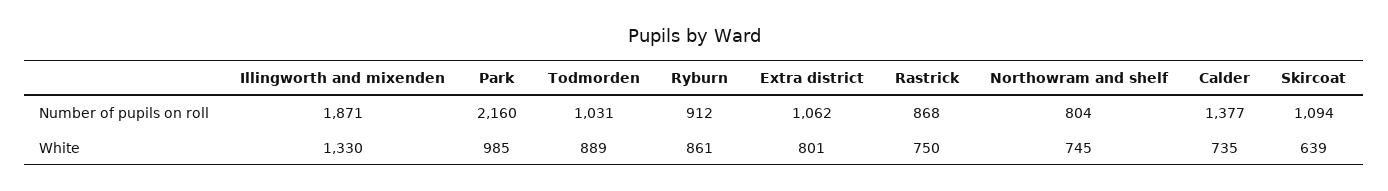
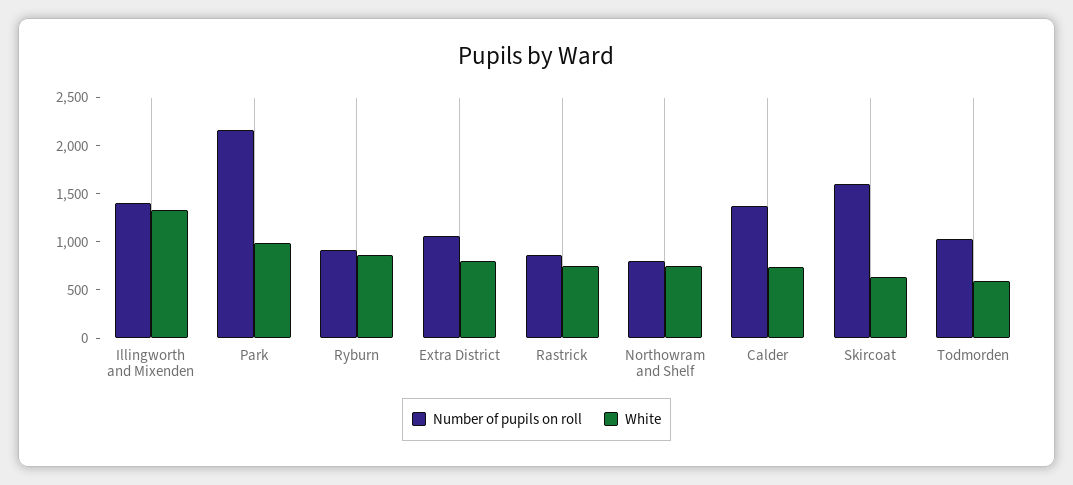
  {
    "Number of pupils on roll": {
-     "Illingworth and mixenden": 1871,
+     "Illingworth and mixenden": 1400,
      "Park": 2160,
      "Todmorden": 1031,
      "Ryburn": 912,
      "Extra district": 1062,
      "Rastrick": 868,
      "Northowram and shelf": 804,
      "Calder": 1377,
-     "Skircoat": 1094
+     "Skircoat": 1600
    },
    "White": {
      "Illingworth and mixenden": 1330,
      "Park": 985,
-     "Todmorden": 889,
+     "Todmorden": 600,
      "Ryburn": 861,
      "Extra district": 801,
      "Rastrick": 750,
      "Northowram and shelf": 745,
      "Calder": 735,
      "Skircoat": 639
    }
  }

